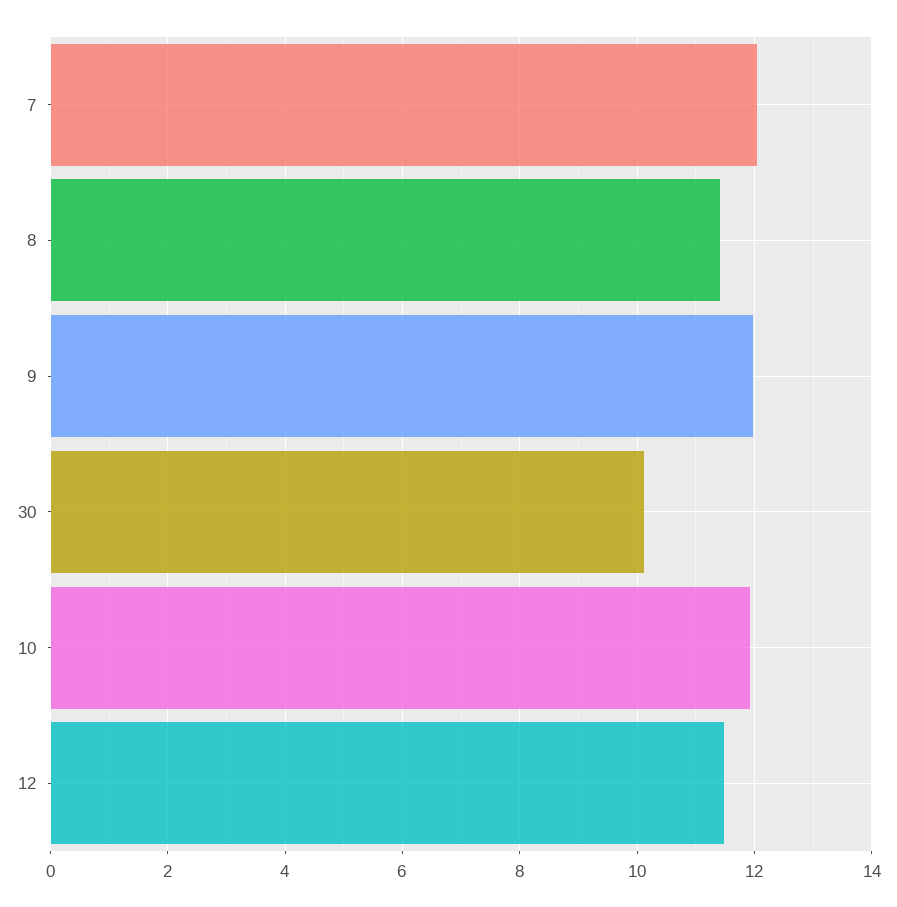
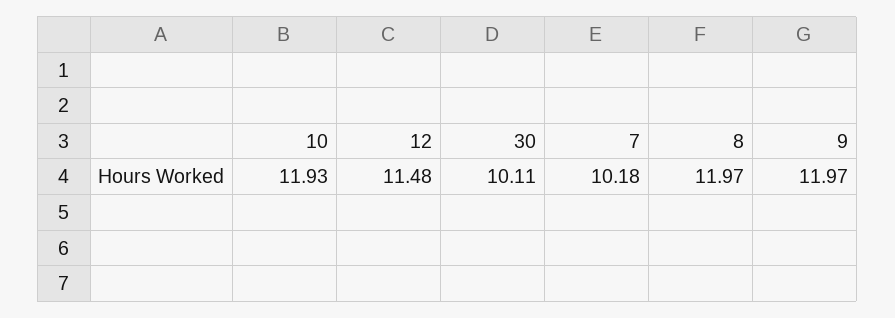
  {
-   "7": 12,
+   "7": 10.18,
-   "8": 11.4,
+   "8": 11.97,
    "9": 11.97,
    "30": 10.11,
    "10": 11.93,
    "12": 11.48
  }

